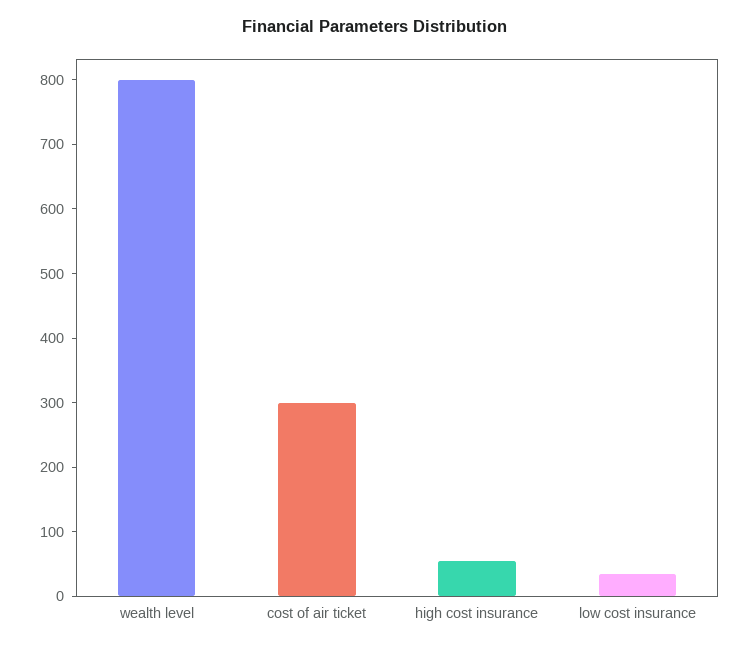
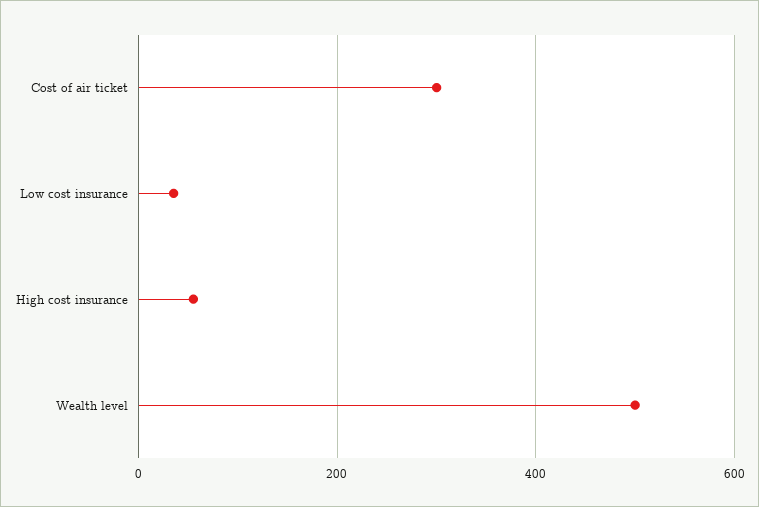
  {
-   "wealth level": 800,
+   "wealth level": 500,
    "cost of air ticket": 300,
    "high cost insurance": 60,
    "low cost insurance": 40
  }

